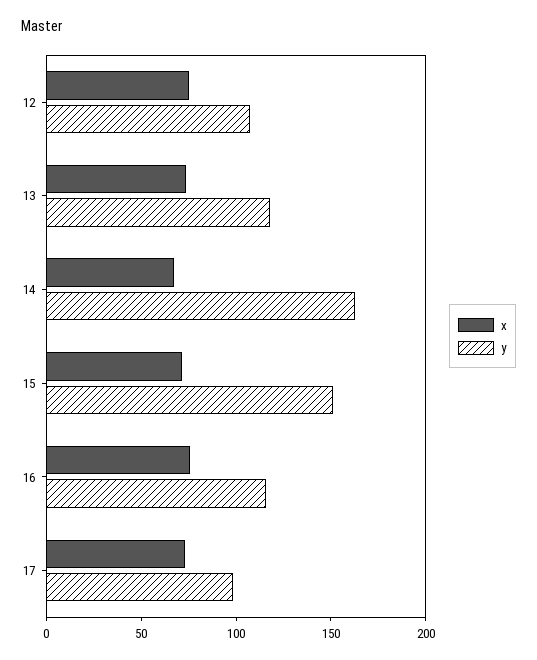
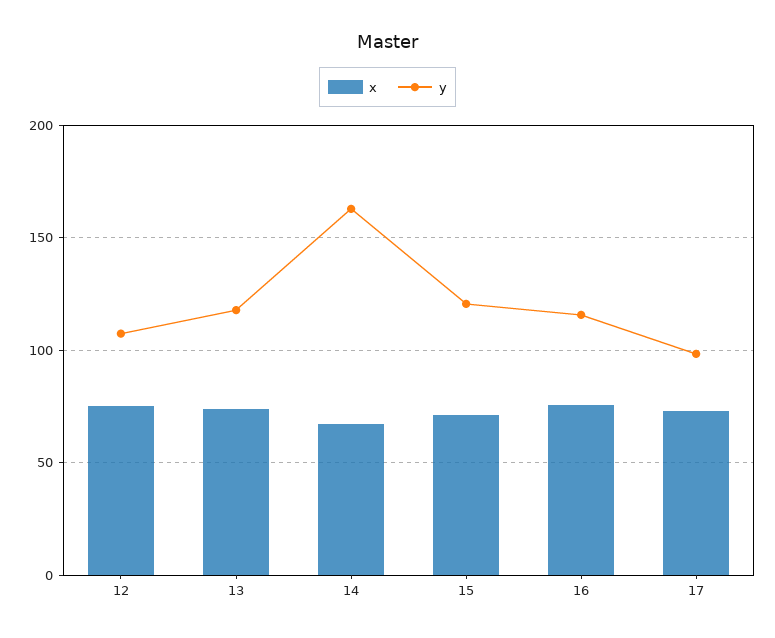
  {
    "x": {
      "12": 75,
      "13": 75,
      "14": 65,
      "15": 70,
      "16": 75,
      "17": 75
    },
    "y": {
      "12": 105,
      "13": 120,
      "14": 165,
-     "15": 150,
+     "15": 120,
      "16": 115,
      "17": 100
    }
  }

